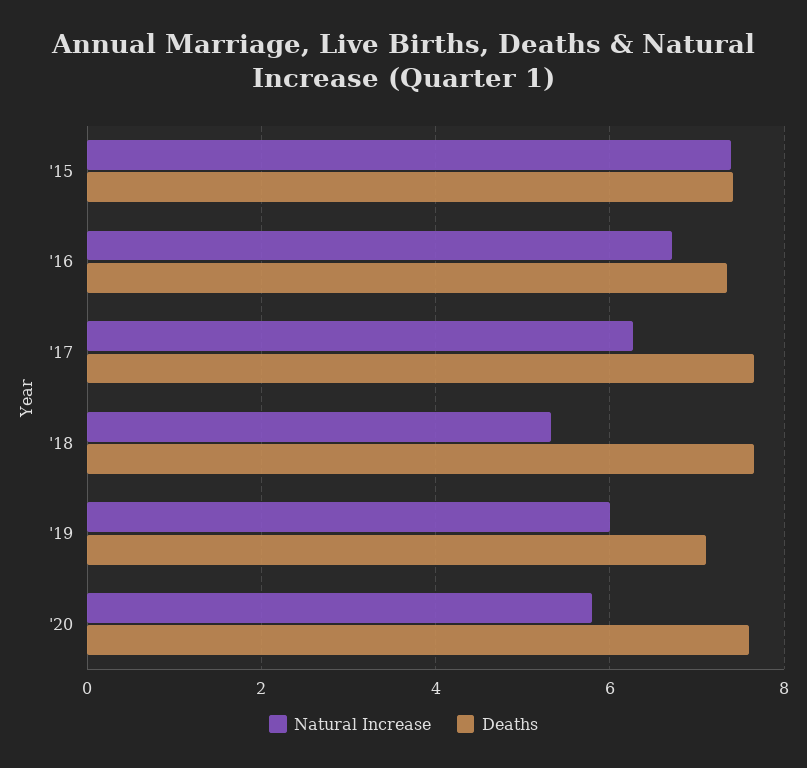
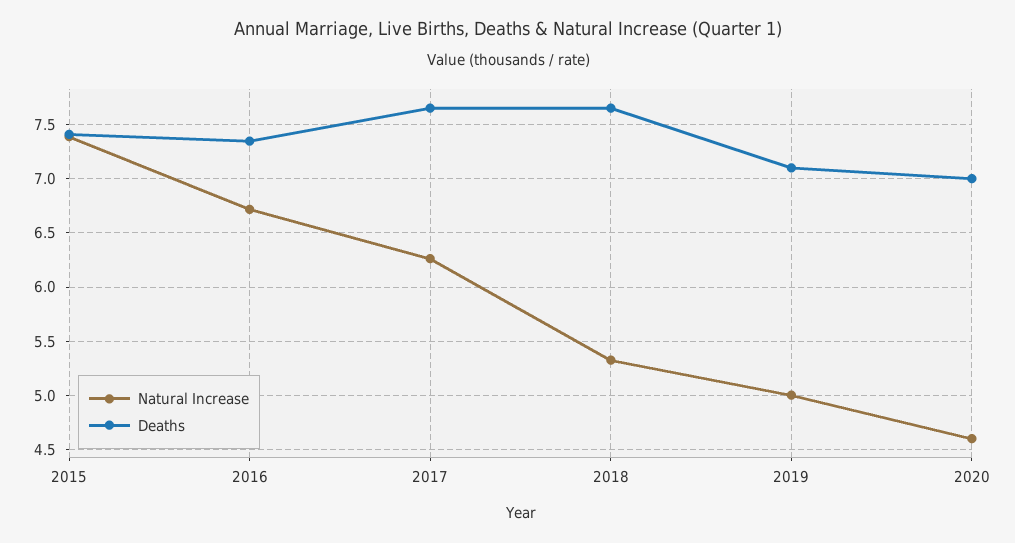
  {
    "Natural Increase": {
      "'15": 7.4,
      "'16": 6.7,
      "'17": 6.3,
      "'18": 5.3,
-     "'19": 6,
+     "'19": 5,
-     "'20": 5.8
+     "'20": 4.6
    },
    "Deaths": {
      "'15": 7.4,
      "'16": 7.3,
      "'17": 7.7,
      "'18": 7.7,
      "'19": 7.1,
-     "'20": 7.6
+     "'20": 7
    }
  }

